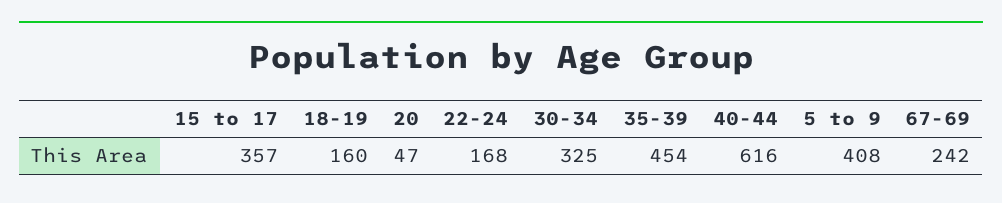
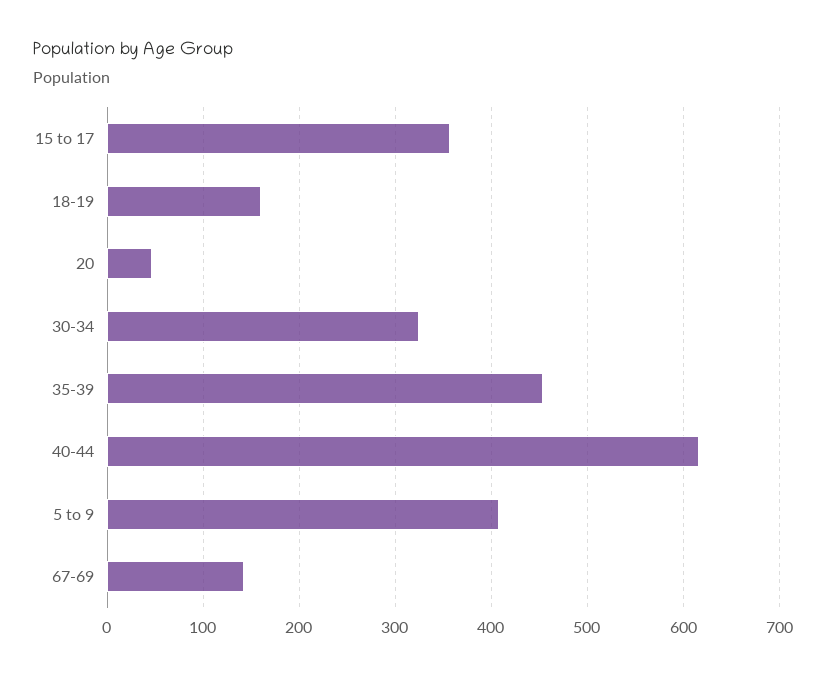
  {
    "15 to 17": 357,
    "18-19": 160,
    "20": 47,
-   "22-24": 168,
    "30-34": 325,
    "35-39": 454,
    "40-44": 616,
    "5 to 9": 408,
-   "67-69": 242
+   "67-69": 140
  }

